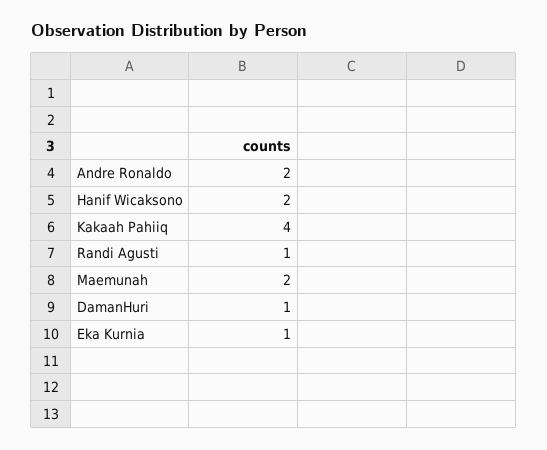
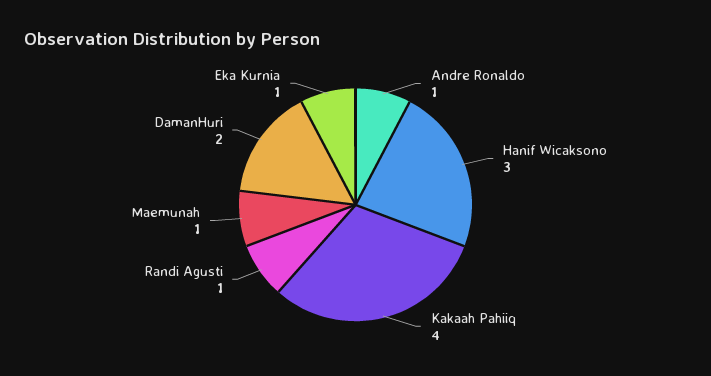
  {
-   "Andre Ronaldo": 2,
+   "Andre Ronaldo": 1,
-   "Hanif Wicaksono": 2,
+   "Hanif Wicaksono": 3,
    "Kakaah Pahiiq": 4,
    "Randi Agusti": 1,
-   "Maemunah": 2,
+   "Maemunah": 1,
-   "DamanHuri": 1,
+   "DamanHuri": 2,
    "Eka Kurnia": 1
  }

